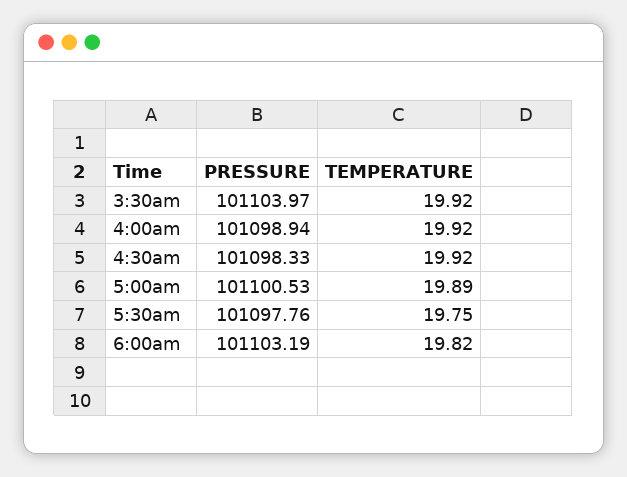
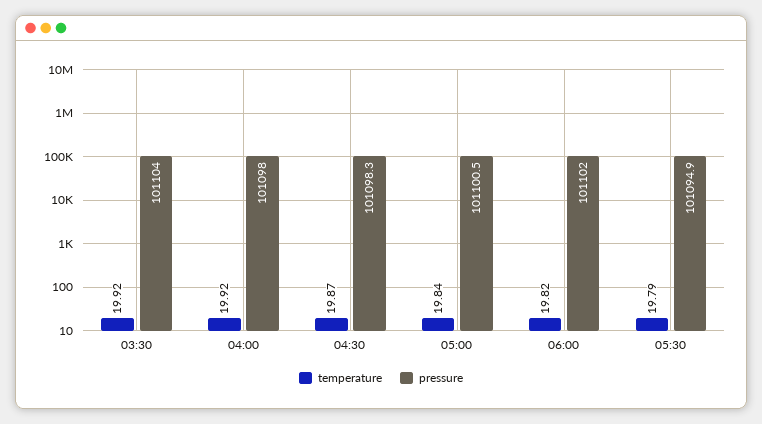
  {
    "PRESSURE": {
      "3:30am": 101103.97,
-     "4:00am": 101098.94,
+     "4:00am": 101098,
      "4:30am": 101098.33,
      "5:00am": 101100.53,
-     "5:30am": 101097.76,
+     "5:30am": 101094.9,
-     "6:00am": 101103.19
+     "6:00am": 101102
    },
    "TEMPERATURE": {
      "3:30am": 19.92,
      "4:00am": 19.92,
-     "4:30am": 19.92,
+     "4:30am": 19.87,
-     "5:00am": 19.89,
+     "5:00am": 19.84,
-     "5:30am": 19.75,
+     "5:30am": 19.79,
      "6:00am": 19.82
    }
  }

